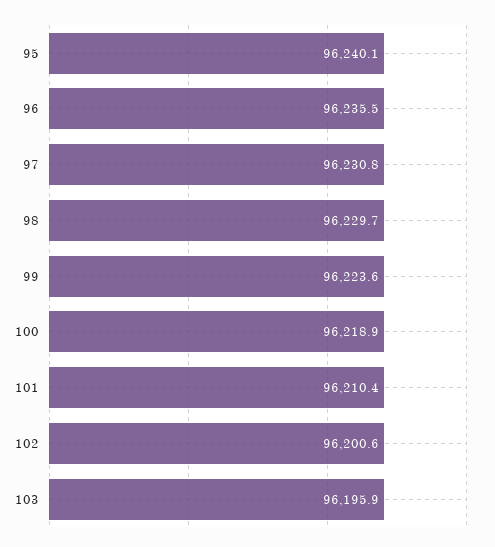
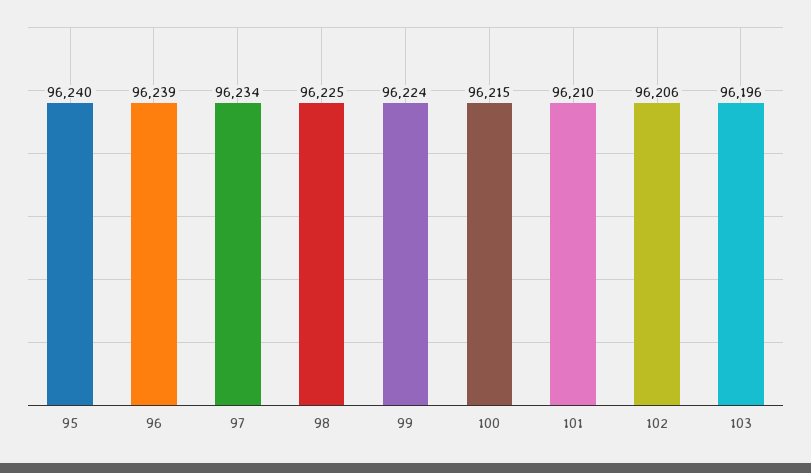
  {
    "95": 96240.1,
-   "96": 96235.5,
+   "96": 96239,
-   "97": 96230.8,
+   "97": 96234,
-   "98": 96229.7,
+   "98": 96225,
    "99": 96223.6,
-   "100": 96218.9,
+   "100": 96215,
    "101": 96210.4,
-   "102": 96200.6,
+   "102": 96206,
    "103": 96195.9
  }

